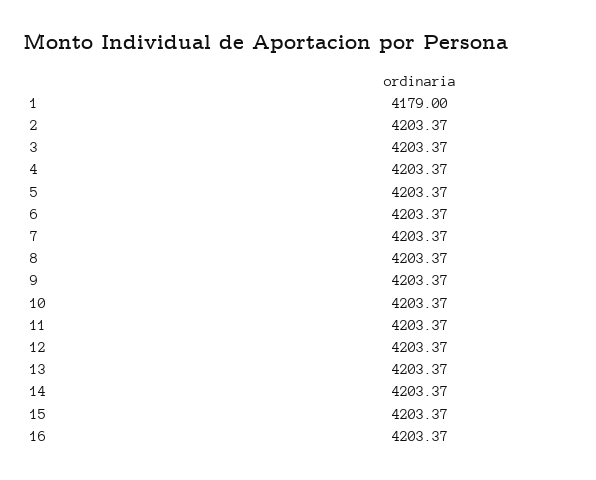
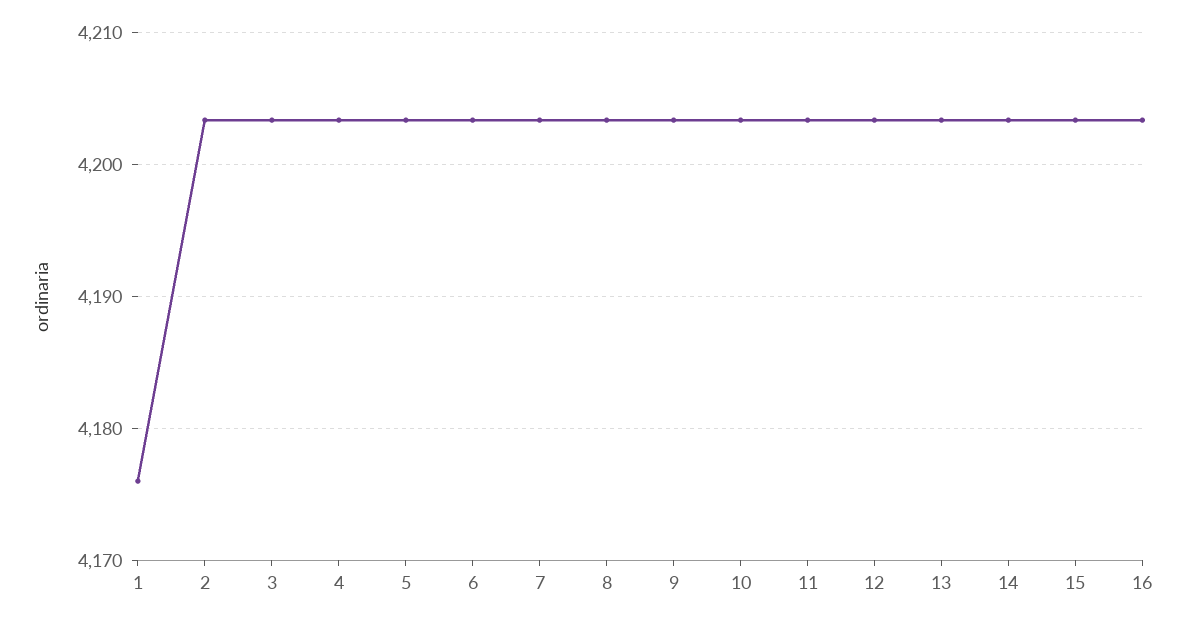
  {
-   "1": 4179,
+   "1": 4176,
    "2": 4203.37,
    "3": 4203.37,
    "4": 4203.37,
    "5": 4203.37,
    "6": 4203.37,
    "7": 4203.37,
    "8": 4203.37,
    "9": 4203.37,
    "10": 4203.37,
    "11": 4203.37,
    "12": 4203.37,
    "13": 4203.37,
    "14": 4203.37,
    "15": 4203.37,
    "16": 4203.37
  }

